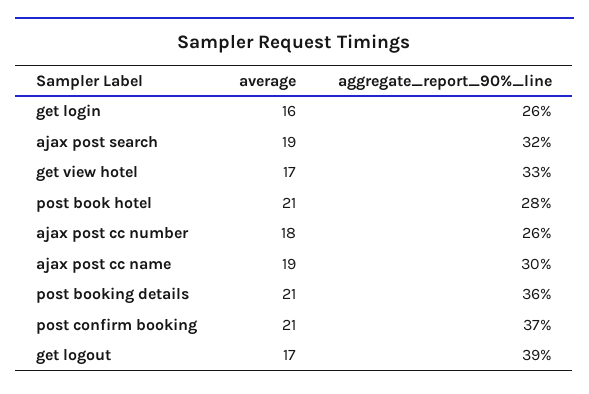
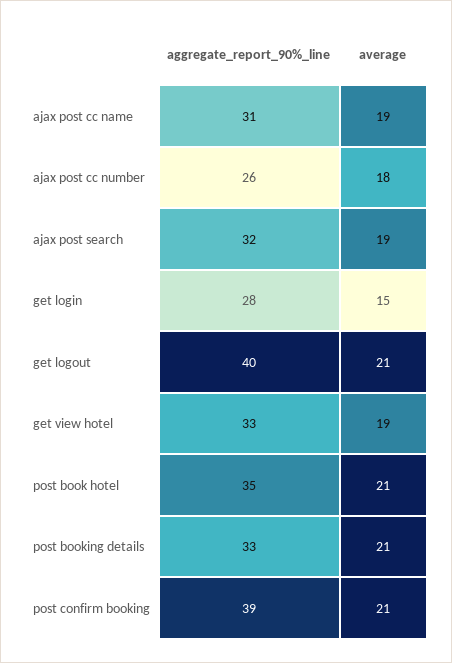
  {
    "average": {
-     "get login": 16,
+     "get login": 15,
      "ajax post search": 19,
-     "get view hotel": 17,
+     "get view hotel": 19,
      "post book hotel": 21,
      "ajax post cc number": 18,
      "ajax post cc name": 19,
      "post booking details": 21,
      "post confirm booking": 21,
-     "get logout": 17
+     "get logout": 21
    },
    "aggregate_report_90%_line": {
-     "get login": 26,
+     "get login": 28,
      "ajax post search": 32,
      "get view hotel": 33,
-     "post book hotel": 28,
+     "post book hotel": 35,
      "ajax post cc number": 26,
-     "ajax post cc name": 30,
+     "ajax post cc name": 31,
-     "post booking details": 36,
+     "post booking details": 33,
-     "post confirm booking": 37,
+     "post confirm booking": 39,
-     "get logout": 39
+     "get logout": 40
    }
  }

